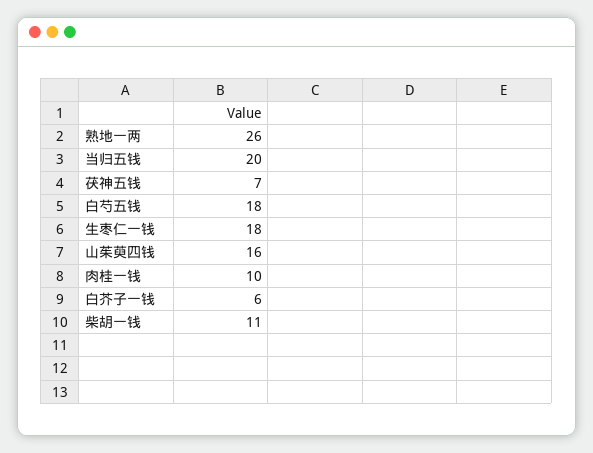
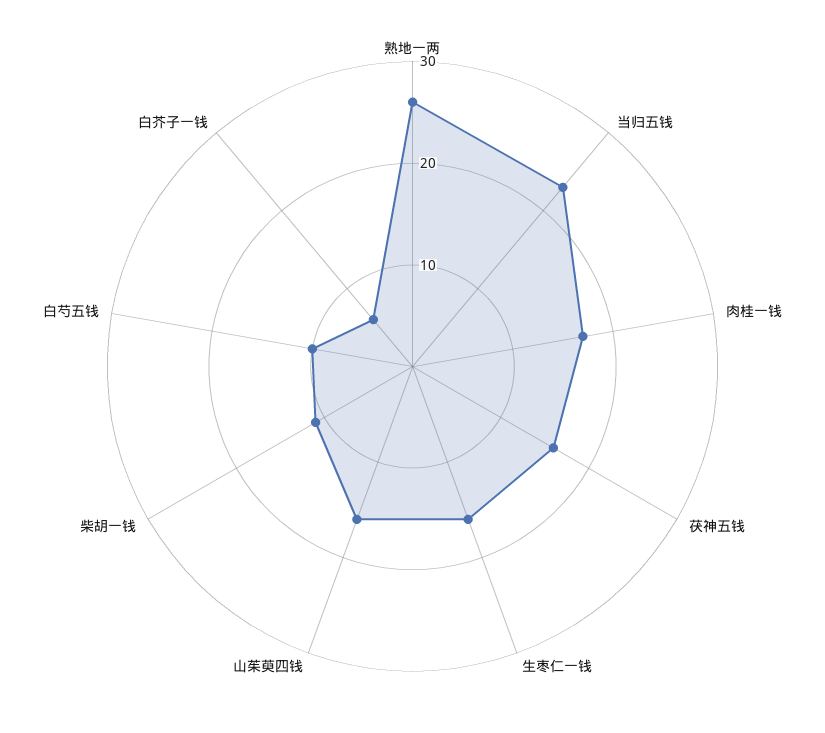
  {
    "熟地一两": 26,
-   "当归五钱": 20,
+   "当归五钱": 23,
-   "茯神五钱": 7,
+   "茯神五钱": 16,
-   "白芍五钱": 18,
+   "白芍五钱": 10,
-   "生枣仁一钱": 18,
+   "生枣仁一钱": 16,
    "山茱萸四钱": 16,
-   "肉桂一钱": 10,
+   "肉桂一钱": 17,
    "白芥子一钱": 6,
    "柴胡一钱": 11
  }

